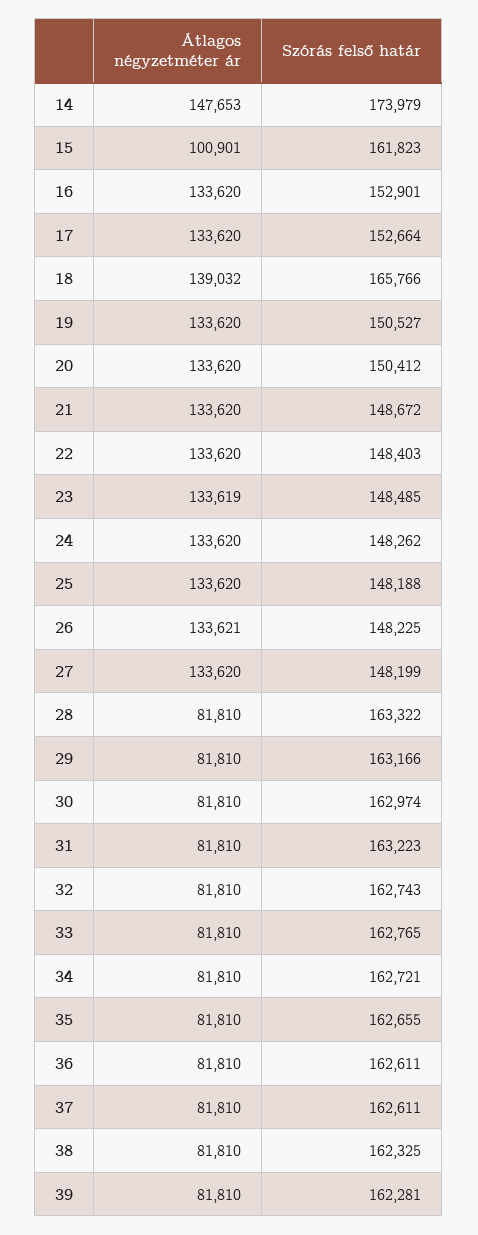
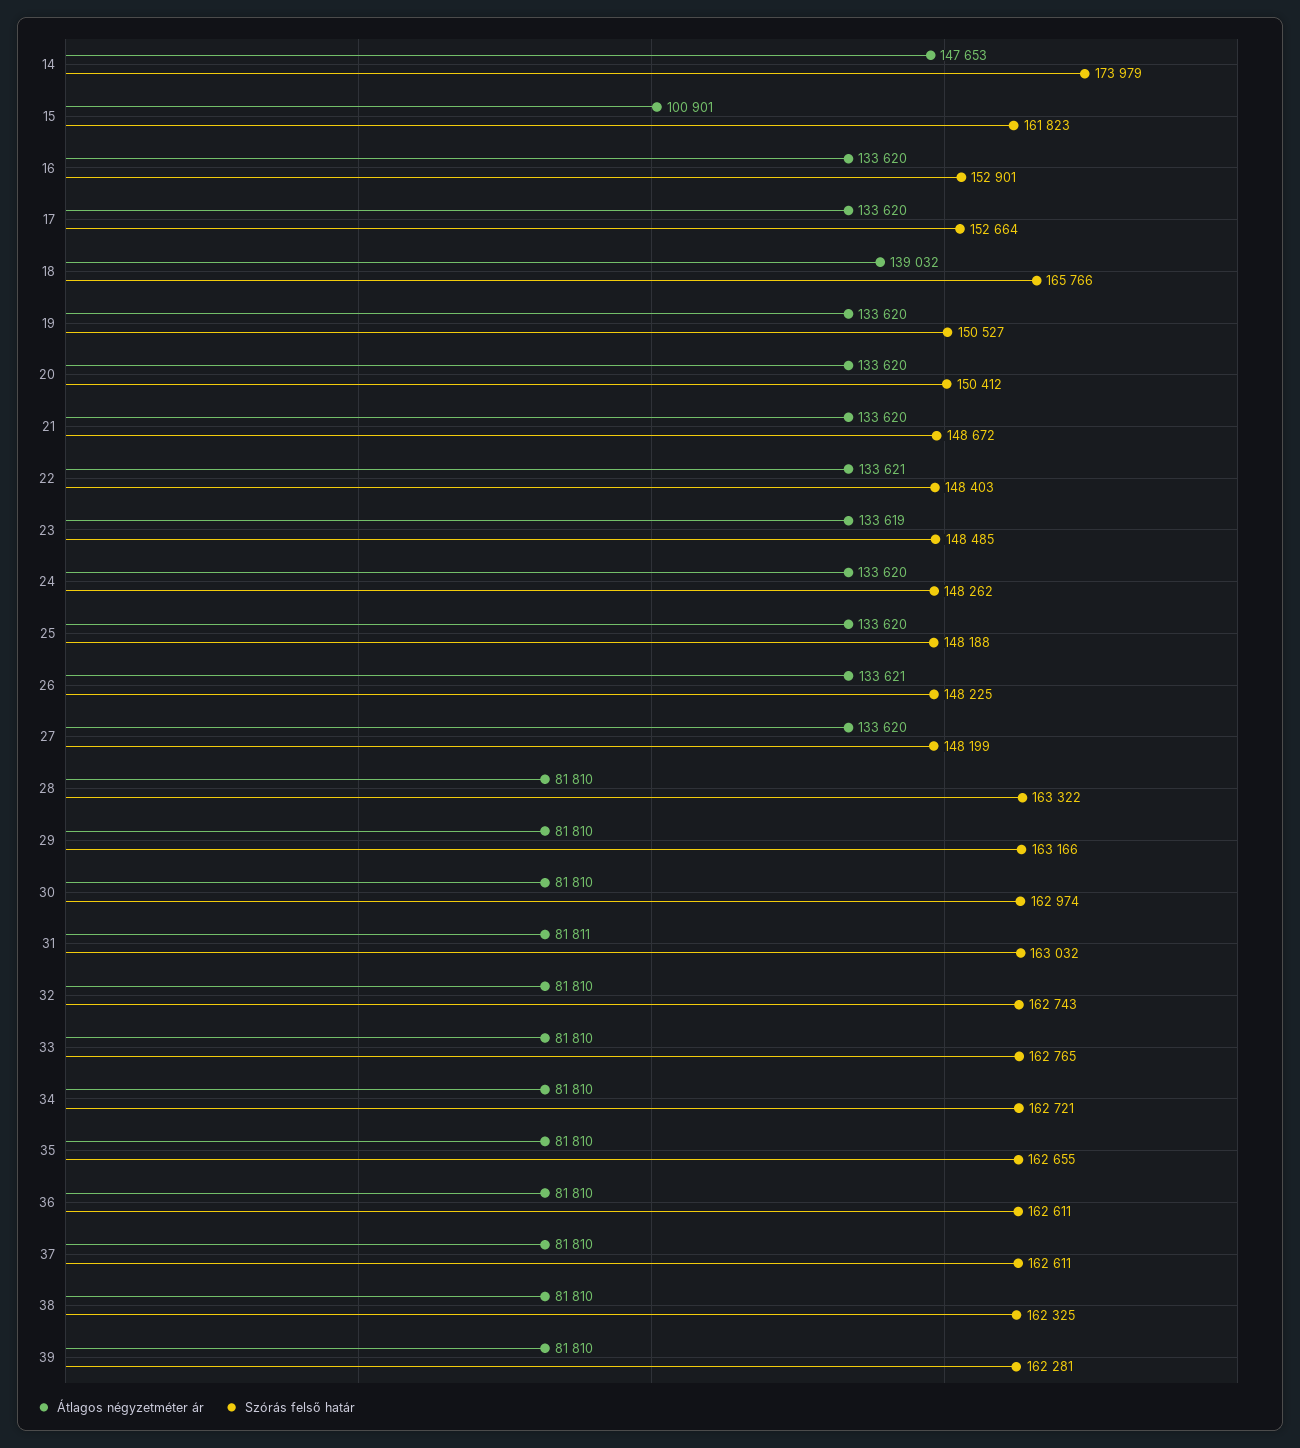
  {
    "Átlagos négyzetméter ár": {
      "14": 147653,
      "15": 100901,
      "16": 133620,
      "17": 133620,
      "18": 139032,
      "19": 133620,
      "20": 133620,
      "21": 133620,
-     "22": 133620,
+     "22": 133621,
      "23": 133619,
      "24": 133620,
      "25": 133620,
      "26": 133621,
      "27": 133620,
      "28": 81810,
      "29": 81810,
      "30": 81810,
-     "31": 81810,
+     "31": 81811,
      "32": 81810,
      "33": 81810,
      "34": 81810,
      "35": 81810,
      "36": 81810,
      "37": 81810,
      "38": 81810,
      "39": 81810
    },
    "Szórás felső határ": {
      "14": 173979,
      "15": 161823,
      "16": 152901,
      "17": 152664,
      "18": 165766,
      "19": 150527,
      "20": 150412,
      "21": 148672,
      "22": 148403,
      "23": 148485,
      "24": 148262,
      "25": 148188,
      "26": 148225,
      "27": 148199,
      "28": 163322,
      "29": 163166,
      "30": 162974,
-     "31": 163223,
+     "31": 163032,
      "32": 162743,
      "33": 162765,
      "34": 162721,
      "35": 162655,
      "36": 162611,
      "37": 162611,
      "38": 162325,
      "39": 162281
    }
  }

